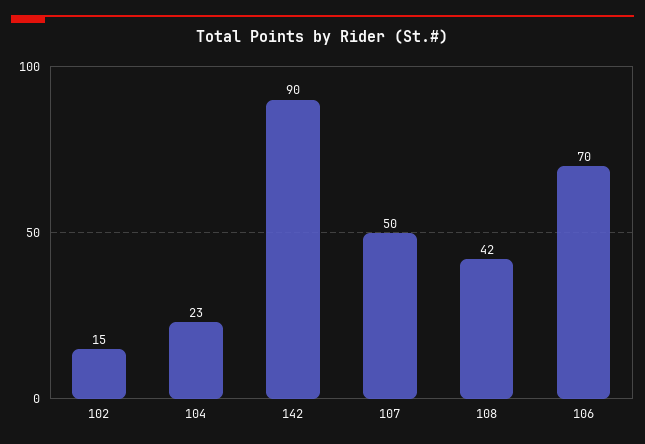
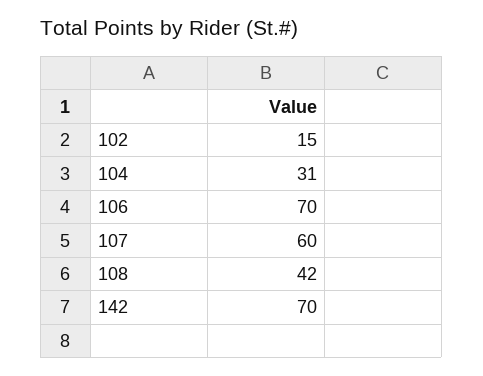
  {
    "102": 15,
-   "104": 23,
+   "104": 31,
-   "142": 90,
+   "142": 70,
-   "107": 50,
+   "107": 60,
    "108": 42,
    "106": 70
  }

